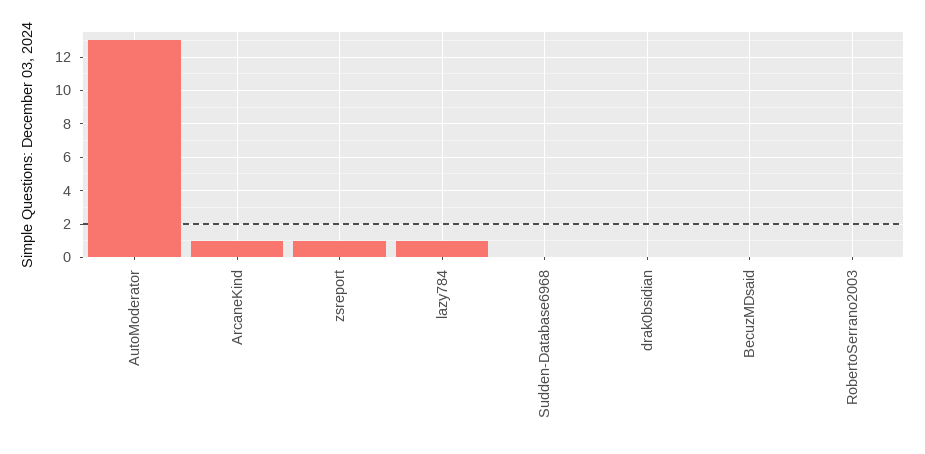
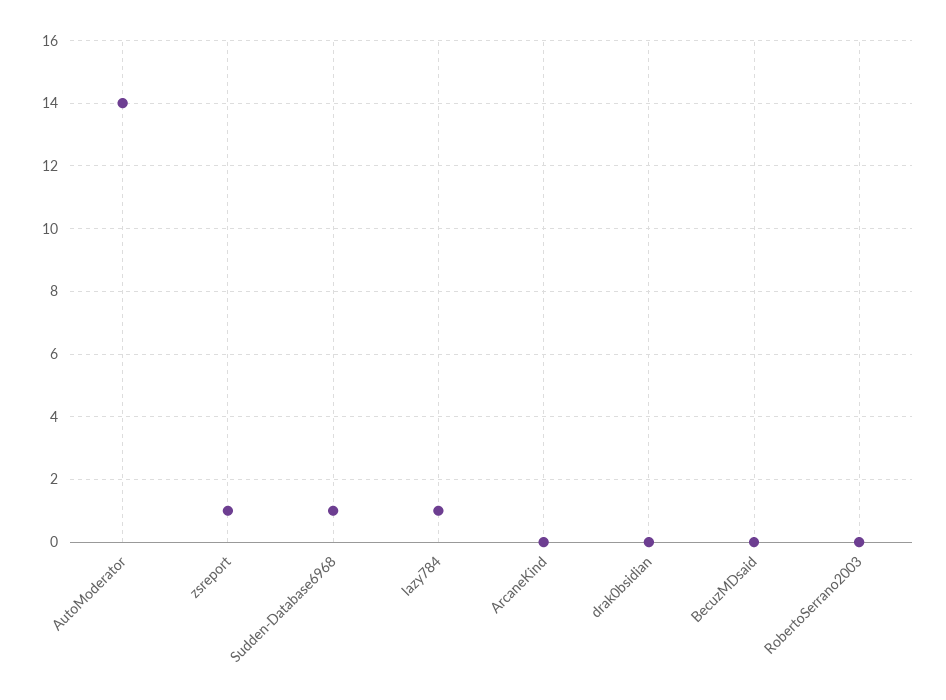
  {
-   "AutoModerator": 13,
+   "AutoModerator": 14,
-   "ArcaneKind": 1,
+   "ArcaneKind": 0,
    "zsreport": 1,
    "lazy784": 1,
-   "Sudden-Database6968": 0,
+   "Sudden-Database6968": 1,
    "drak0bsidian": 0,
    "BecuzMDsaid": 0,
    "RobertoSerrano2003": 0
  }

